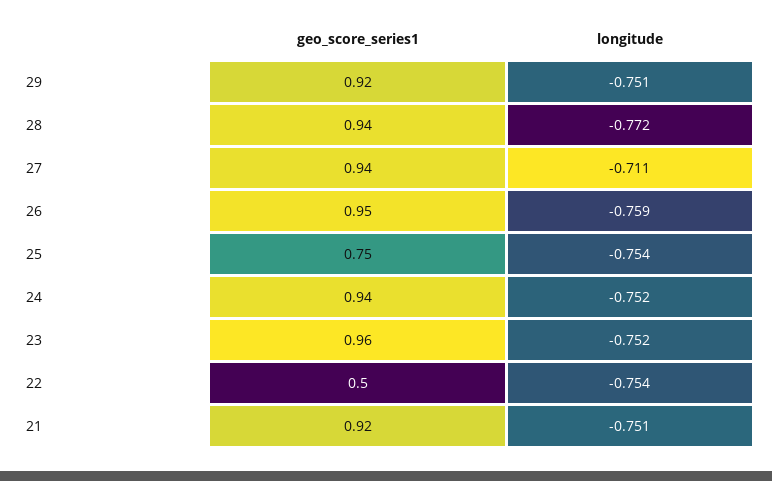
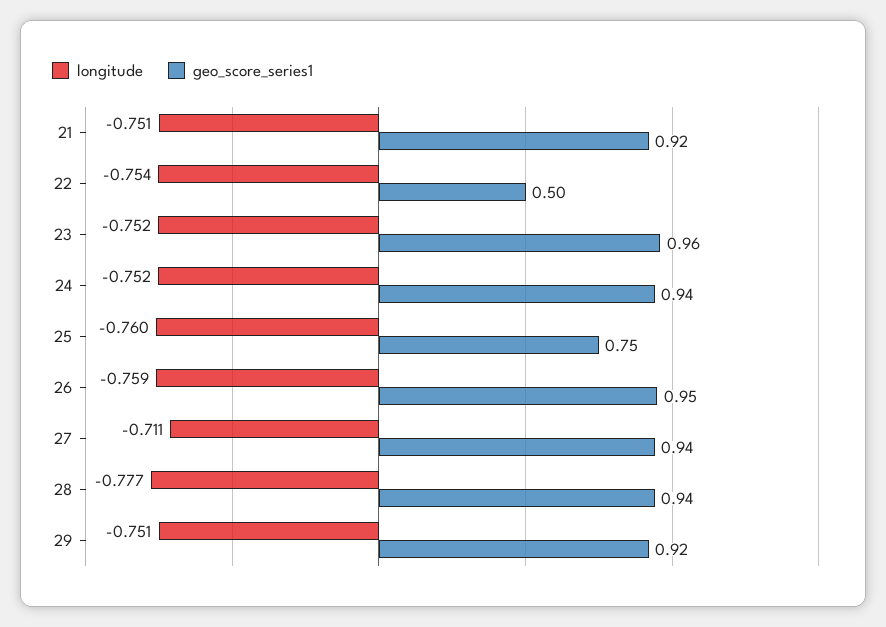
  {
    "geo_score_series1": {
      "29": 0.92,
      "28": 0.94,
      "27": 0.94,
      "26": 0.95,
      "25": 0.75,
      "24": 0.94,
      "23": 0.96,
      "22": 0.5,
      "21": 0.92
    },
    "longitude": {
      "29": -0.751,
-     "28": -0.772,
+     "28": -0.777,
      "27": -0.711,
      "26": -0.759,
-     "25": -0.754,
+     "25": -0.76,
      "24": -0.752,
      "23": -0.752,
      "22": -0.754,
      "21": -0.751
    }
  }

